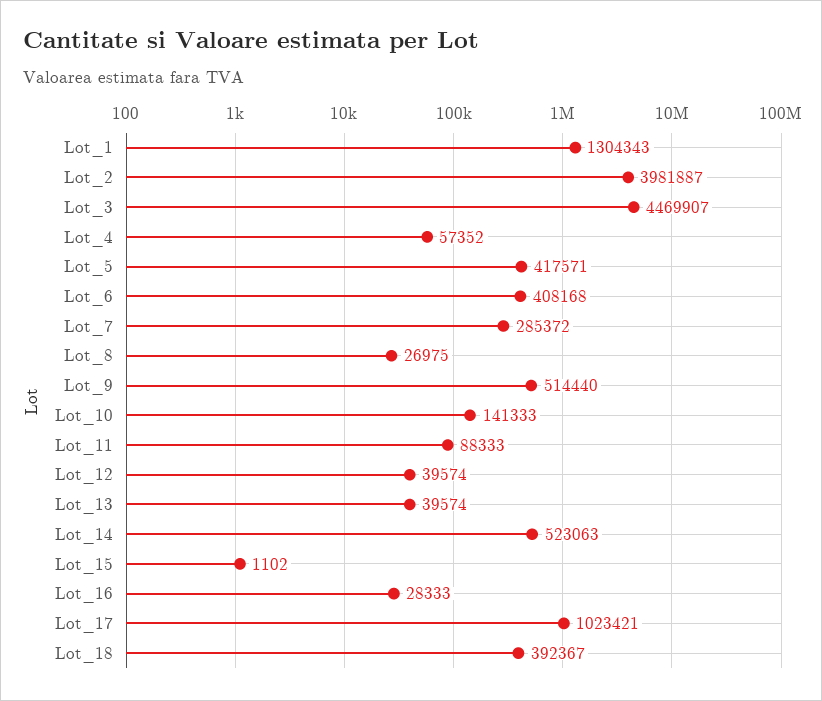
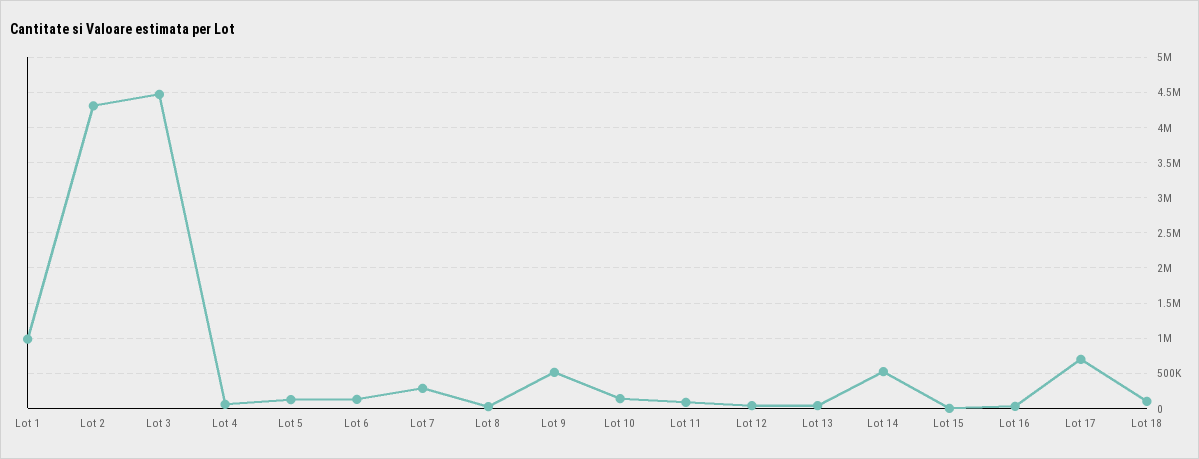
  {
-   "Lot_1": 1304343,
+   "Lot_1": 1000000,
-   "Lot_2": 3981887,
+   "Lot_2": 4300000,
    "Lot_3": 4469907,
    "Lot_4": 57352,
-   "Lot_5": 417571,
+   "Lot_5": 100000,
-   "Lot_6": 408168,
+   "Lot_6": 100000,
    "Lot_7": 285372,
    "Lot_8": 26975,
    "Lot_9": 514440,
    "Lot_10": 141333,
    "Lot_11": 88333,
    "Lot_12": 39574,
    "Lot_13": 39574,
    "Lot_14": 523063,
    "Lot_15": 1102,
    "Lot_16": 28333,
-   "Lot_17": 1023421,
+   "Lot_17": 700000,
-   "Lot_18": 392367
+   "Lot_18": 100000
  }

